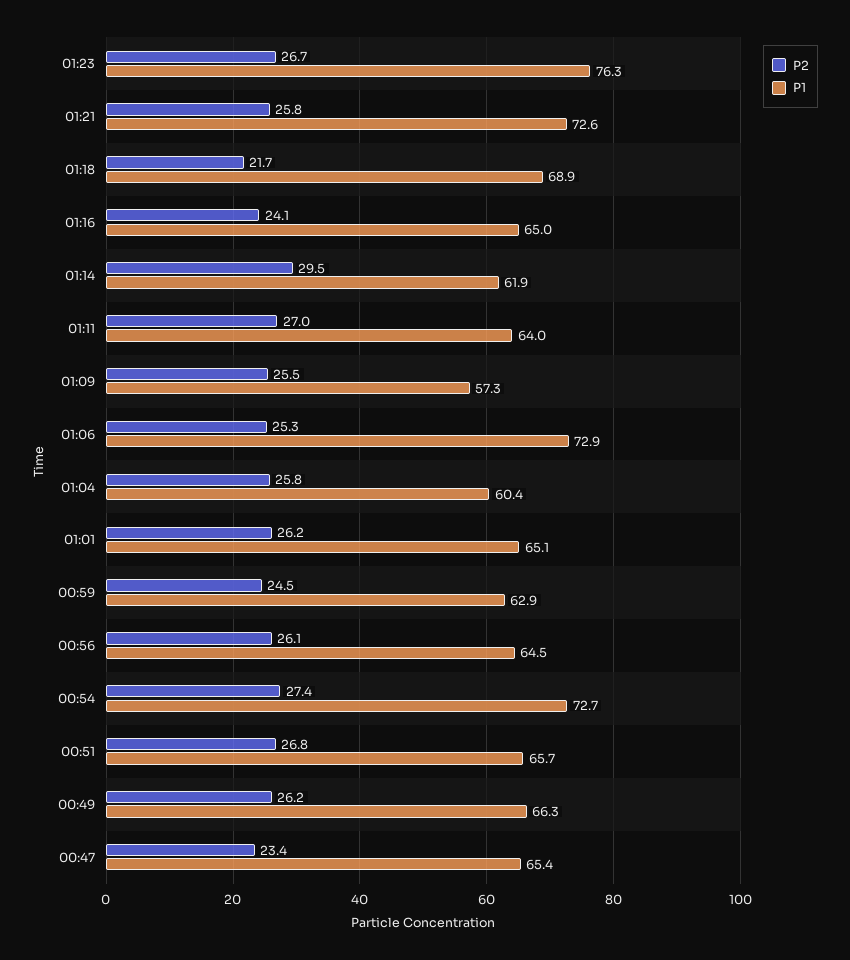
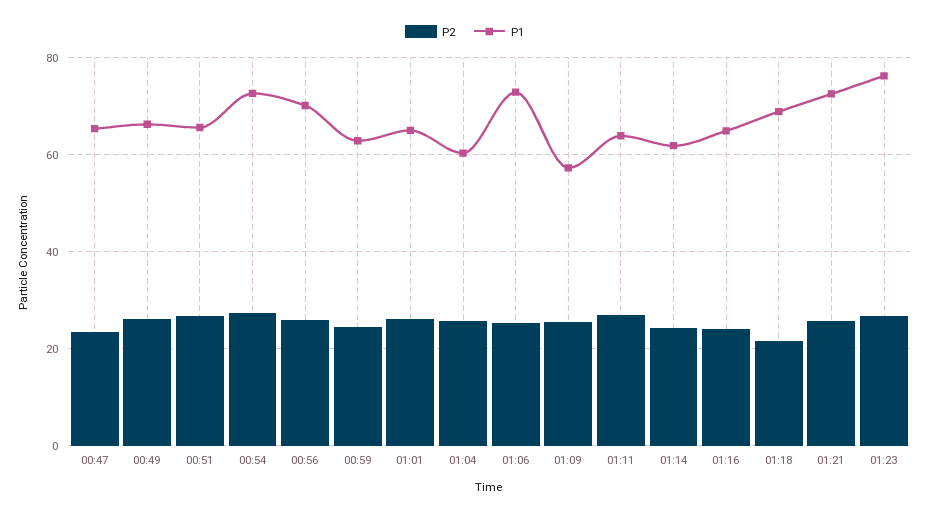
  {
    "P2": {
      "01:23": 26.7,
      "01:21": 25.8,
      "01:18": 21.7,
      "01:16": 24.1,
-     "01:14": 29.5,
+     "01:14": 24,
      "01:11": 27,
      "01:09": 25.5,
      "01:06": 25.3,
      "01:04": 25.8,
      "01:01": 26.2,
      "00:59": 24.5,
      "00:56": 26.1,
      "00:54": 27.4,
      "00:51": 26.8,
      "00:49": 26.2,
      "00:47": 23.4
    },
    "P1": {
      "01:23": 76.3,
      "01:21": 72.6,
      "01:18": 68.9,
      "01:16": 65,
      "01:14": 61.9,
      "01:11": 64,
      "01:09": 57.3,
      "01:06": 72.9,
      "01:04": 60.4,
      "01:01": 65.1,
      "00:59": 62.9,
-     "00:56": 64.5,
+     "00:56": 70,
      "00:54": 72.7,
      "00:51": 65.7,
      "00:49": 66.3,
      "00:47": 65.4
    }
  }

